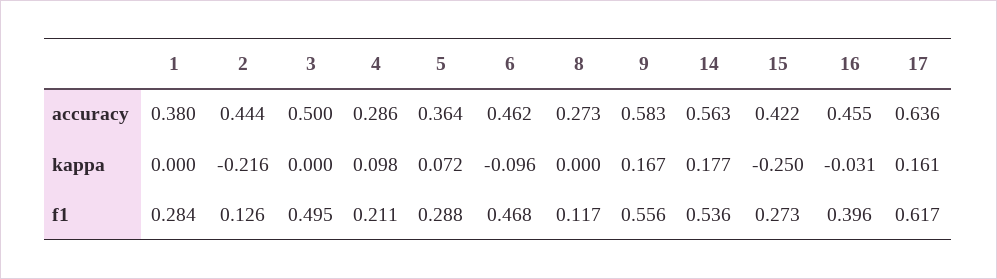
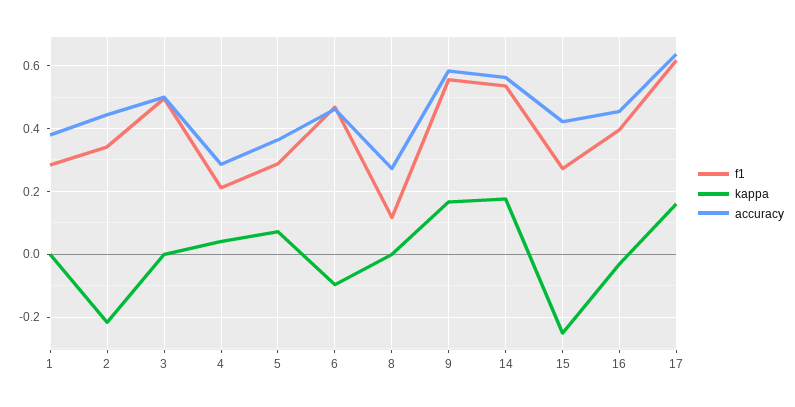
  {
    "accuracy": {
      "1": 0.38,
      "2": 0.444,
      "3": 0.5,
      "4": 0.286,
      "5": 0.364,
      "6": 0.462,
      "8": 0.273,
      "9": 0.583,
      "14": 0.563,
      "15": 0.422,
      "16": 0.455,
      "17": 0.636
    },
    "kappa": {
      "1": 0,
      "2": -0.216,
      "3": 0,
-     "4": 0.098,
+     "4": 0.04,
      "5": 0.072,
      "6": -0.096,
      "8": 0,
      "9": 0.167,
      "14": 0.177,
      "15": -0.25,
      "16": -0.031,
      "17": 0.161
    },
    "f1": {
      "1": 0.284,
-     "2": 0.126,
+     "2": 0.34,
      "3": 0.495,
      "4": 0.211,
      "5": 0.288,
      "6": 0.468,
      "8": 0.117,
      "9": 0.556,
      "14": 0.536,
      "15": 0.273,
      "16": 0.396,
      "17": 0.617
    }
  }

